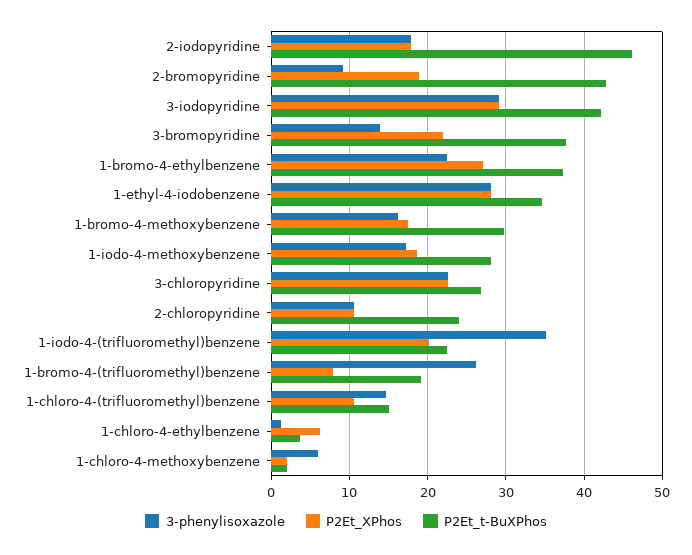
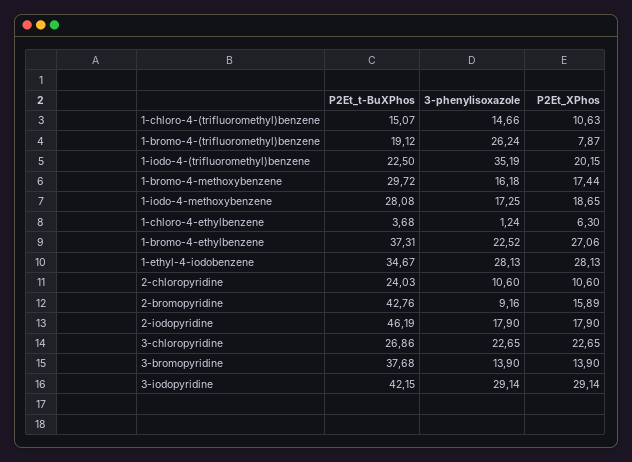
  {
    "3-phenylisoxazole": {
      "2-iodopyridine": 17.9,
      "2-bromopyridine": 9.16,
      "3-iodopyridine": 29.14,
      "3-bromopyridine": 13.9,
      "1-bromo-4-ethylbenzene": 22.52,
      "1-ethyl-4-iodobenzene": 28.13,
      "1-bromo-4-methoxybenzene": 16.18,
      "1-iodo-4-methoxybenzene": 17.25,
      "3-chloropyridine": 22.65,
      "2-chloropyridine": 10.6,
      "1-iodo-4-(trifluoromethyl)benzene": 35.19,
      "1-bromo-4-(trifluoromethyl)benzene": 26.24,
      "1-chloro-4-(trifluoromethyl)benzene": 14.66,
-     "1-chloro-4-ethylbenzene": 1.24,
+     "1-chloro-4-ethylbenzene": 1.24
-     "1-chloro-4-methoxybenzene": 6
    },
    "P2Et_XPhos": {
      "2-iodopyridine": 17.9,
-     "2-bromopyridine": 19,
+     "2-bromopyridine": 15.89,
      "3-iodopyridine": 29.14,
-     "3-bromopyridine": 22,
+     "3-bromopyridine": 13.9,
      "1-bromo-4-ethylbenzene": 27.06,
      "1-ethyl-4-iodobenzene": 28.13,
      "1-bromo-4-methoxybenzene": 17.44,
      "1-iodo-4-methoxybenzene": 18.65,
      "3-chloropyridine": 22.65,
      "2-chloropyridine": 10.6,
      "1-iodo-4-(trifluoromethyl)benzene": 20.15,
      "1-bromo-4-(trifluoromethyl)benzene": 7.87,
      "1-chloro-4-(trifluoromethyl)benzene": 10.63,
-     "1-chloro-4-ethylbenzene": 6.3,
+     "1-chloro-4-ethylbenzene": 6.3
-     "1-chloro-4-methoxybenzene": 2
    },
    "P2Et_t-BuXPhos": {
      "2-iodopyridine": 46.19,
      "2-bromopyridine": 42.76,
      "3-iodopyridine": 42.15,
      "3-bromopyridine": 37.68,
      "1-bromo-4-ethylbenzene": 37.31,
      "1-ethyl-4-iodobenzene": 34.67,
      "1-bromo-4-methoxybenzene": 29.72,
      "1-iodo-4-methoxybenzene": 28.08,
      "3-chloropyridine": 26.86,
      "2-chloropyridine": 24.03,
      "1-iodo-4-(trifluoromethyl)benzene": 22.5,
      "1-bromo-4-(trifluoromethyl)benzene": 19.12,
      "1-chloro-4-(trifluoromethyl)benzene": 15.07,
-     "1-chloro-4-ethylbenzene": 3.68,
+     "1-chloro-4-ethylbenzene": 3.68
-     "1-chloro-4-methoxybenzene": 2
    }
  }

